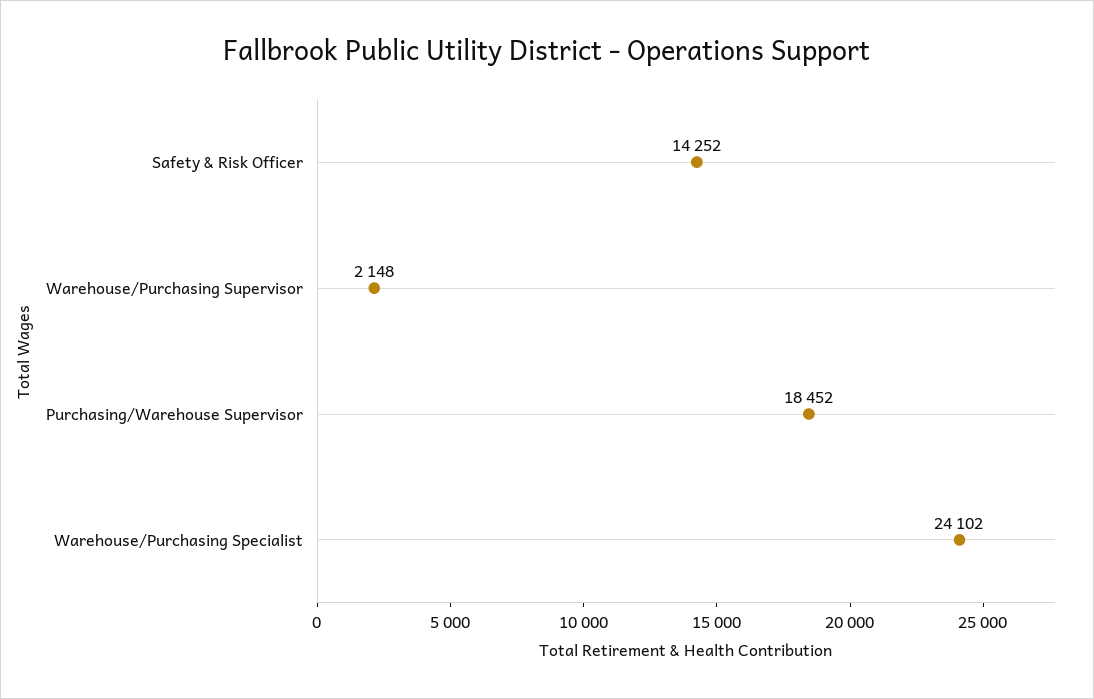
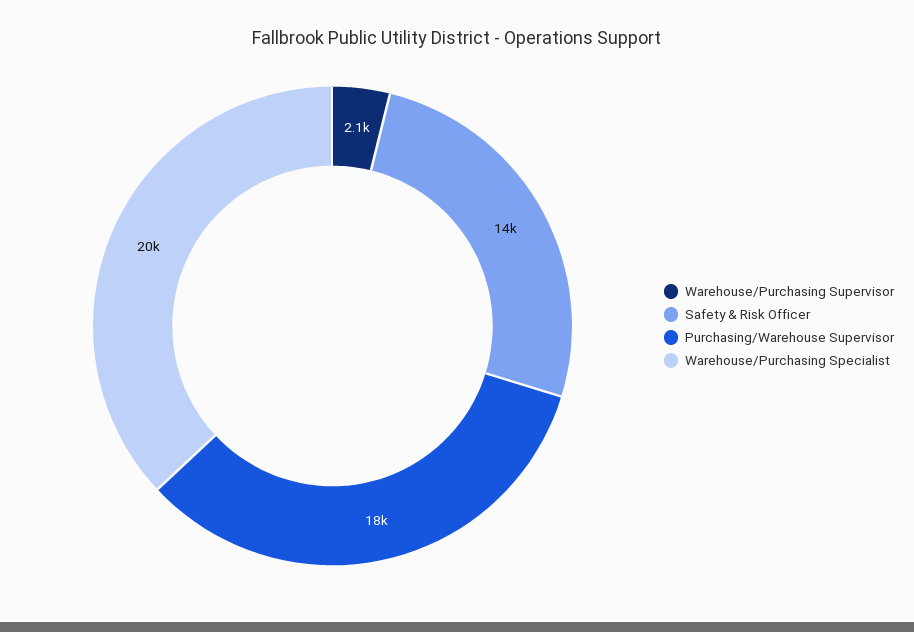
  {
    "Safety & Risk Officer": 14252,
    "Warehouse/Purchasing Supervisor": 2148,
    "Purchasing/Warehouse Supervisor": 18452,
-   "Warehouse/Purchasing Specialist": 24102
+   "Warehouse/Purchasing Specialist": 20000
  }

